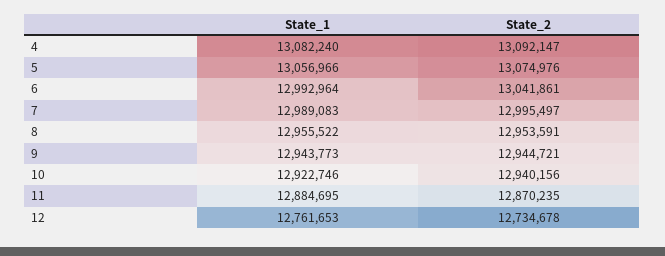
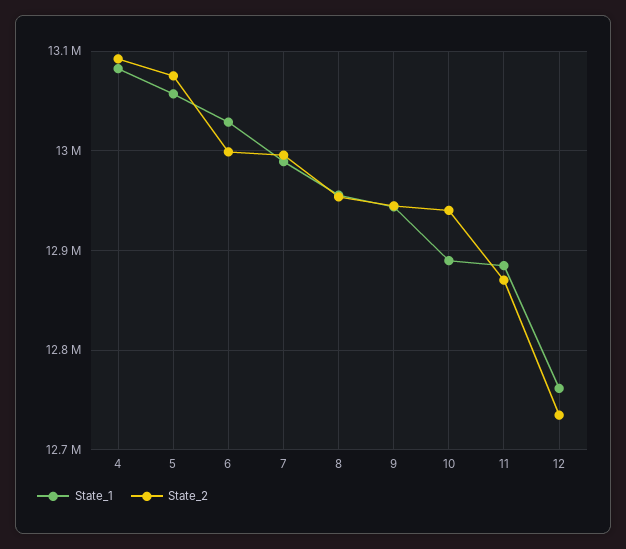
  {
    "State_1": {
      "4": 13082240,
      "5": 13056966,
-     "6": 12992964,
+     "6": 13030000,
      "7": 12989083,
      "8": 12955522,
      "9": 12943773,
-     "10": 12922746,
+     "10": 12890000,
      "11": 12884695,
      "12": 12761653
    },
    "State_2": {
      "4": 13092147,
      "5": 13074976,
-     "6": 13041861,
+     "6": 13000000,
      "7": 12995497,
      "8": 12953591,
      "9": 12944721,
      "10": 12940156,
      "11": 12870235,
      "12": 12734678
    }
  }

